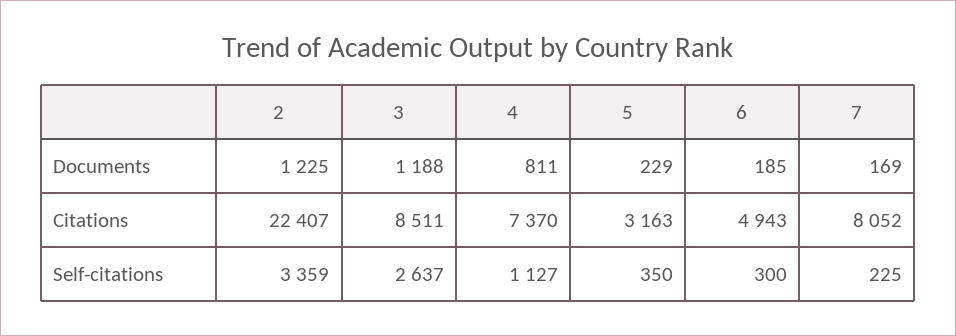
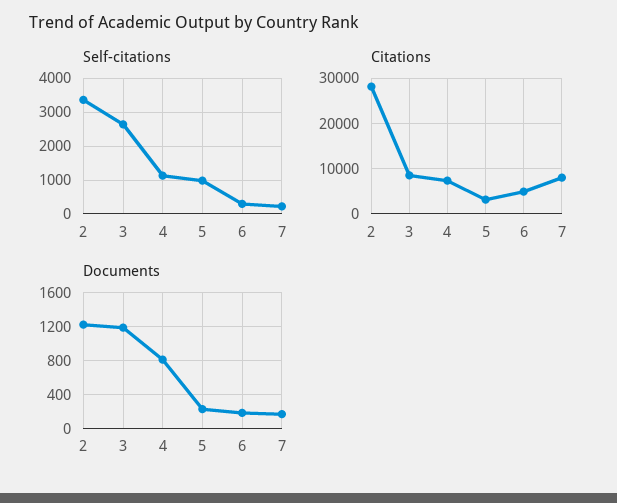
  {
    "Documents": {
      "2": 1225,
      "3": 1188,
      "4": 811,
      "5": 229,
      "6": 185,
      "7": 169
    },
    "Citations": {
-     "2": 22407,
+     "2": 28000,
      "3": 8511,
      "4": 7370,
      "5": 3163,
      "6": 4943,
      "7": 8052
    },
    "Self-citations": {
      "2": 3359,
      "3": 2637,
      "4": 1127,
-     "5": 350,
+     "5": 1000,
      "6": 300,
      "7": 225
    }
  }

